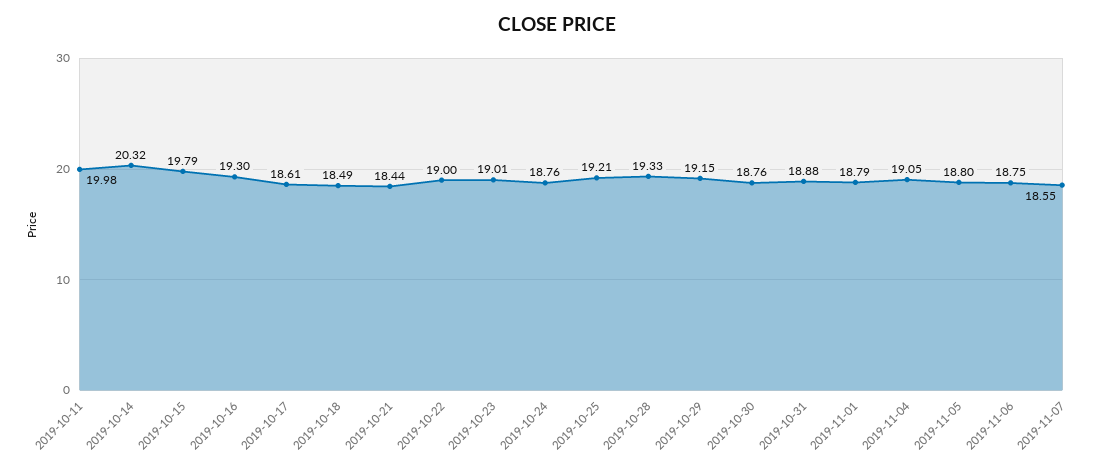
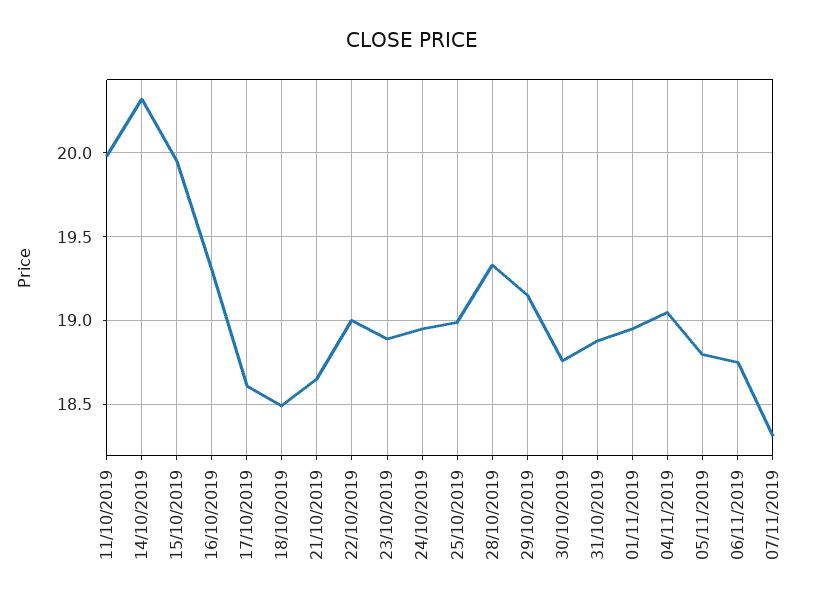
  {
    "2019-10-11": 19.98,
    "2019-10-14": 20.32,
-   "2019-10-15": 19.79,
+   "2019-10-15": 19.95,
    "2019-10-16": 19.3,
    "2019-10-17": 18.61,
    "2019-10-18": 18.49,
-   "2019-10-21": 18.44,
+   "2019-10-21": 18.65,
    "2019-10-22": 19,
-   "2019-10-23": 19.01,
+   "2019-10-23": 18.9,
-   "2019-10-24": 18.76,
+   "2019-10-24": 18.95,
-   "2019-10-25": 19.21,
+   "2019-10-25": 19,
    "2019-10-28": 19.33,
    "2019-10-29": 19.15,
    "2019-10-30": 18.76,
    "2019-10-31": 18.88,
-   "2019-11-01": 18.79,
+   "2019-11-01": 18.95,
    "2019-11-04": 19.05,
    "2019-11-05": 18.8,
    "2019-11-06": 18.75,
-   "2019-11-07": 18.55
+   "2019-11-07": 18.3
  }

